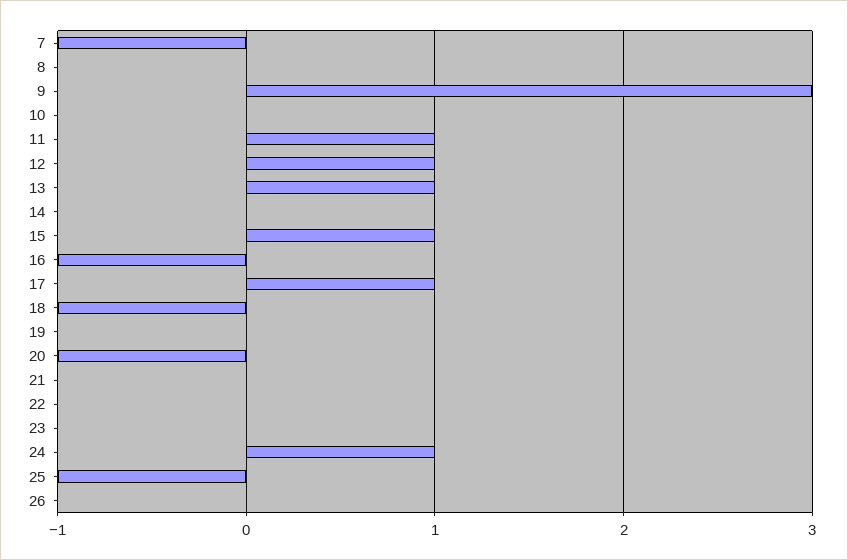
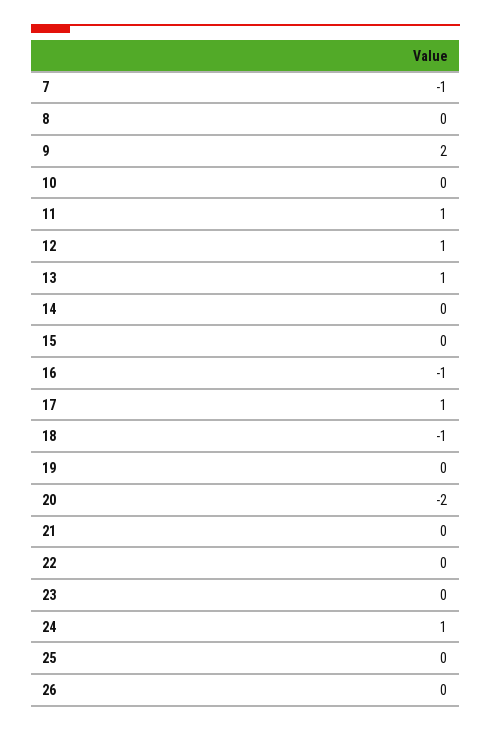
  {
    "7": -1,
    "8": 0,
-   "9": 3,
+   "9": 2,
    "10": 0,
    "11": 1,
    "12": 1,
    "13": 1,
    "14": 0,
-   "15": 1,
+   "15": 0,
    "16": -1,
    "17": 1,
    "18": -1,
    "19": 0,
-   "20": -1,
+   "20": -2,
    "21": 0,
    "22": 0,
    "23": 0,
    "24": 1,
-   "25": -1,
+   "25": 0,
    "26": 0
  }

